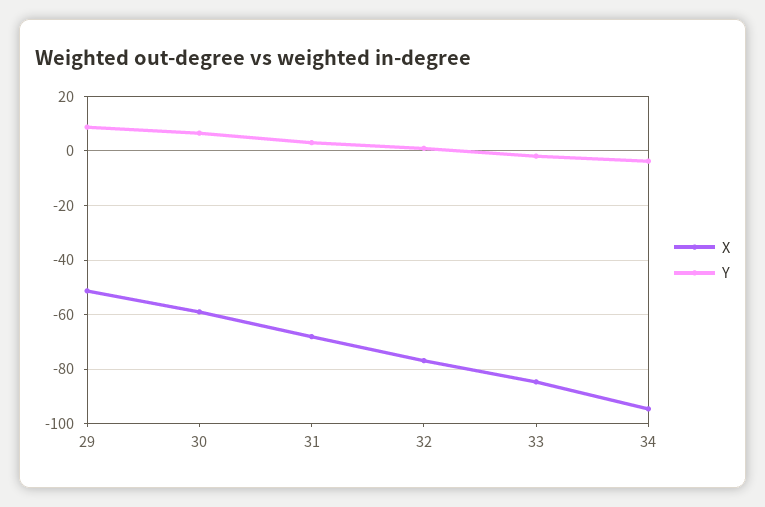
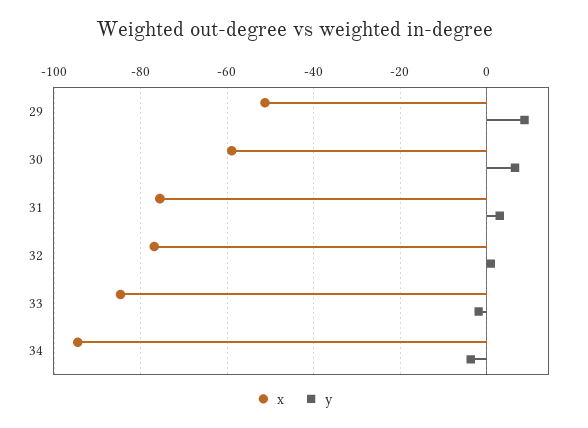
  {
    "X": {
      "29": -52,
      "30": -60,
-     "31": -67.5,
+     "31": -76,
      "32": -76,
      "33": -84,
      "34": -94
    },
    "Y": {
      "29": 8,
      "30": 6,
      "31": 4,
      "32": 0,
      "33": -2,
      "34": -4
    }
  }

